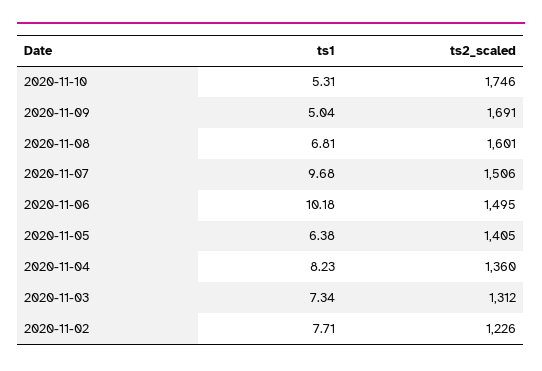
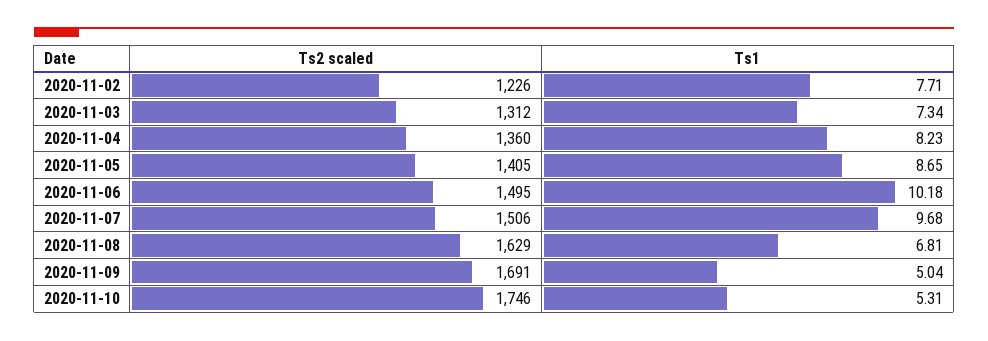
  {
    "ts1": {
      "2020-11-10": 5.31,
      "2020-11-09": 5.04,
      "2020-11-08": 6.81,
      "2020-11-07": 9.68,
      "2020-11-06": 10.18,
-     "2020-11-05": 6.38,
+     "2020-11-05": 8.65,
      "2020-11-04": 8.23,
      "2020-11-03": 7.34,
      "2020-11-02": 7.71
    },
    "ts2_scaled": {
      "2020-11-10": 1746,
      "2020-11-09": 1691,
-     "2020-11-08": 1601,
+     "2020-11-08": 1629,
      "2020-11-07": 1506,
      "2020-11-06": 1495,
      "2020-11-05": 1405,
      "2020-11-04": 1360,
      "2020-11-03": 1312,
      "2020-11-02": 1226
    }
  }

